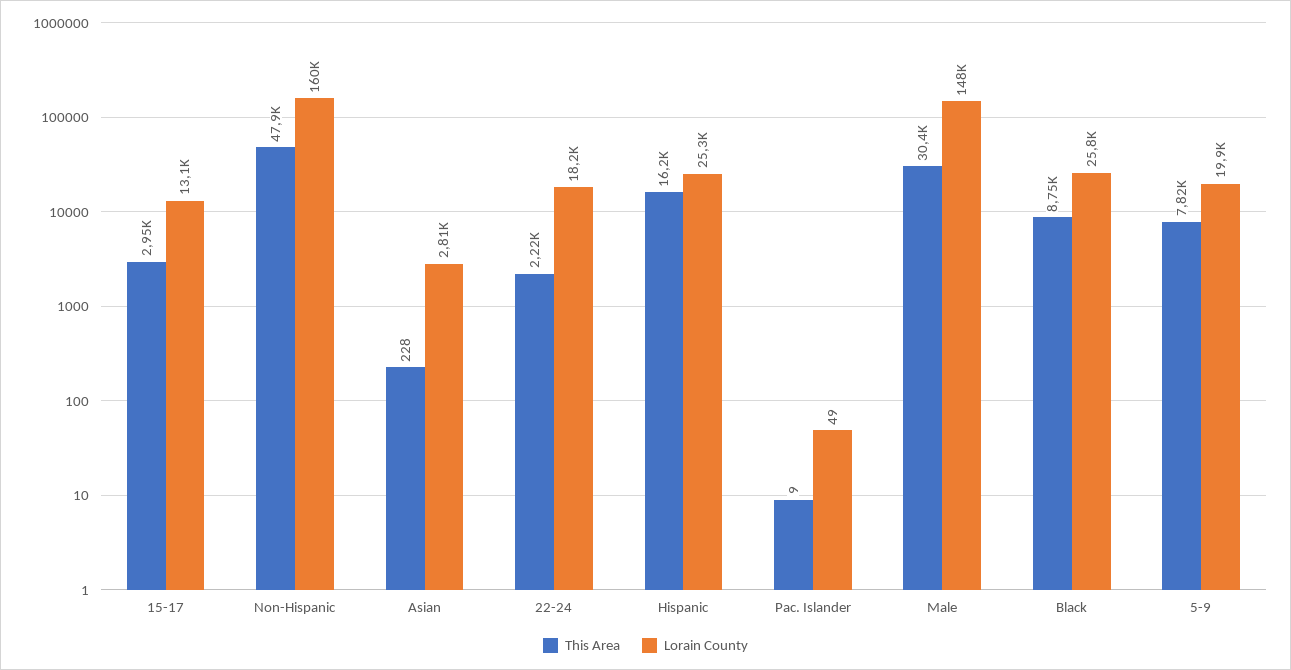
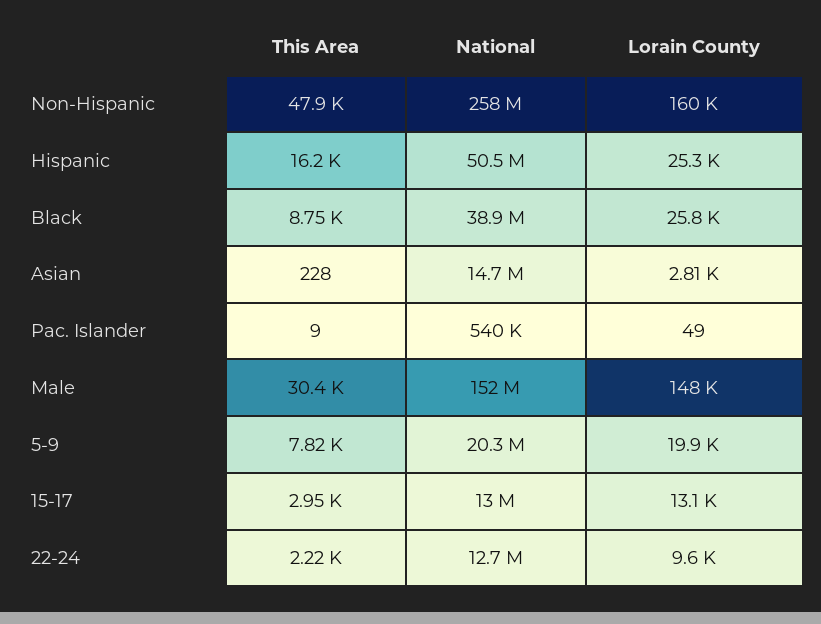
  {
    "This Area": {
      "15-17": 2950,
      "Non-Hispanic": 47900,
      "Asian": 228,
      "22-24": 2220,
      "Hispanic": 16200,
      "Pac. Islander": 9,
      "Male": 30400,
      "Black": 8750,
      "5-9": 7820
    },
    "Lorain County": {
      "15-17": 13100,
      "Non-Hispanic": 160000,
      "Asian": 2810,
-     "22-24": 18200,
+     "22-24": 9600,
      "Hispanic": 25300,
      "Pac. Islander": 49,
      "Male": 148000,
      "Black": 25800,
      "5-9": 19900
-   }
+   },
+   "National": {
+     "Non-Hispanic": 258000000,
+     "Hispanic": 50500000,
+     "Black": 38900000,
+     "Asian": 14700000,
+     "Pac. Islander": 540000,
+     "Male": 152000000,
+     "5-9": 20300000,
+     "15-17": 13000000,
+     "22-24": 12700000
+   }
  }

